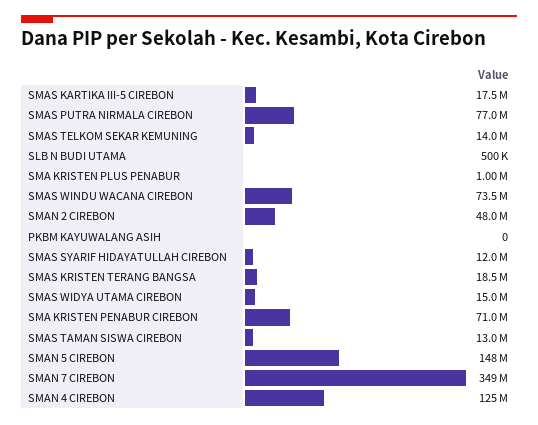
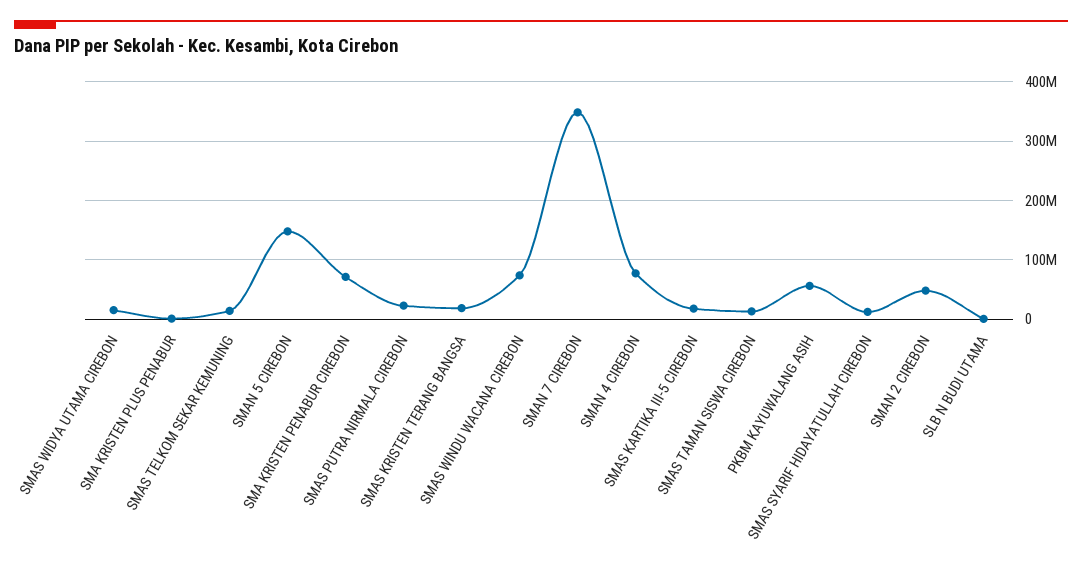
  {
    "SMAS KARTIKA III-5 CIREBON": 17500000,
-   "SMAS PUTRA NIRMALA CIREBON": 77000000,
+   "SMAS PUTRA NIRMALA CIREBON": 20000000,
    "SMAS TELKOM SEKAR KEMUNING": 14000000,
    "SLB N BUDI UTAMA": 500000,
    "SMA KRISTEN PLUS PENABUR": 1000000,
    "SMAS WINDU WACANA CIREBON": 73500000,
    "SMAN 2 CIREBON": 48000000,
-   "PKBM KAYUWALANG ASIH": 0,
+   "PKBM KAYUWALANG ASIH": 60000000,
    "SMAS SYARIF HIDAYATULLAH CIREBON": 12000000,
    "SMAS KRISTEN TERANG BANGSA": 18500000,
    "SMAS WIDYA UTAMA CIREBON": 15000000,
    "SMA KRISTEN PENABUR CIREBON": 71000000,
    "SMAS TAMAN SISWA CIREBON": 13000000,
    "SMAN 5 CIREBON": 148000000,
    "SMAN 7 CIREBON": 349000000,
-   "SMAN 4 CIREBON": 125000000
+   "SMAN 4 CIREBON": 80000000
  }

